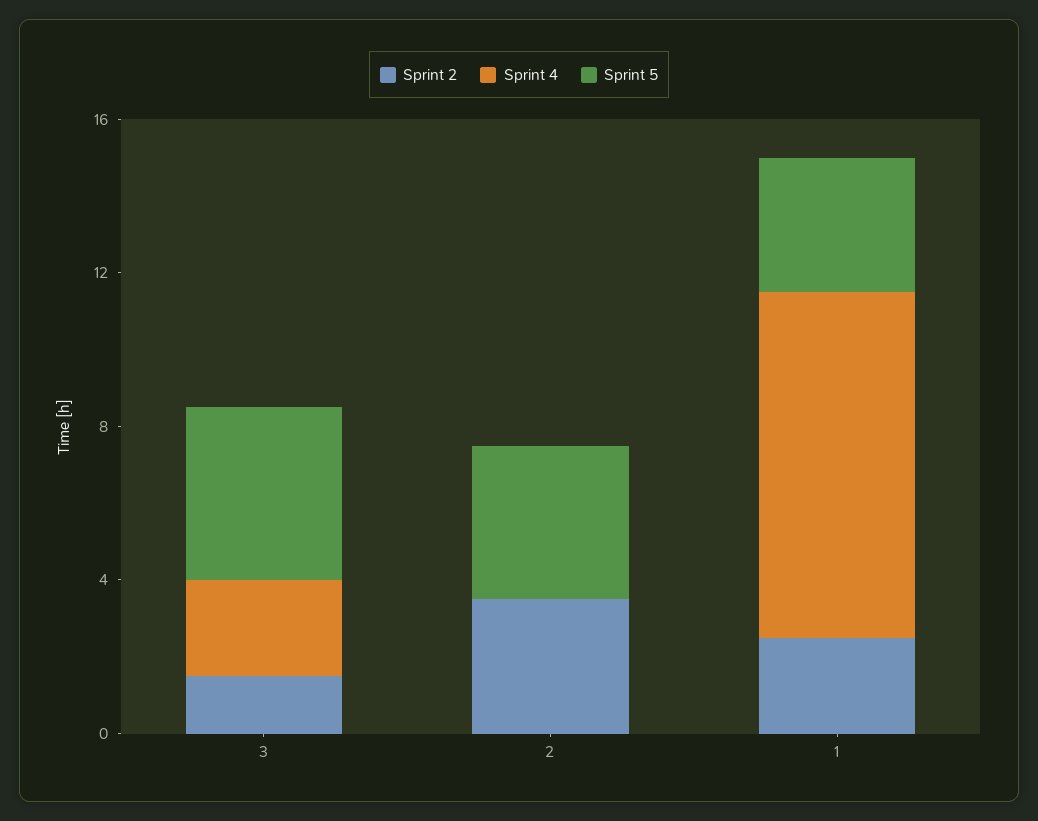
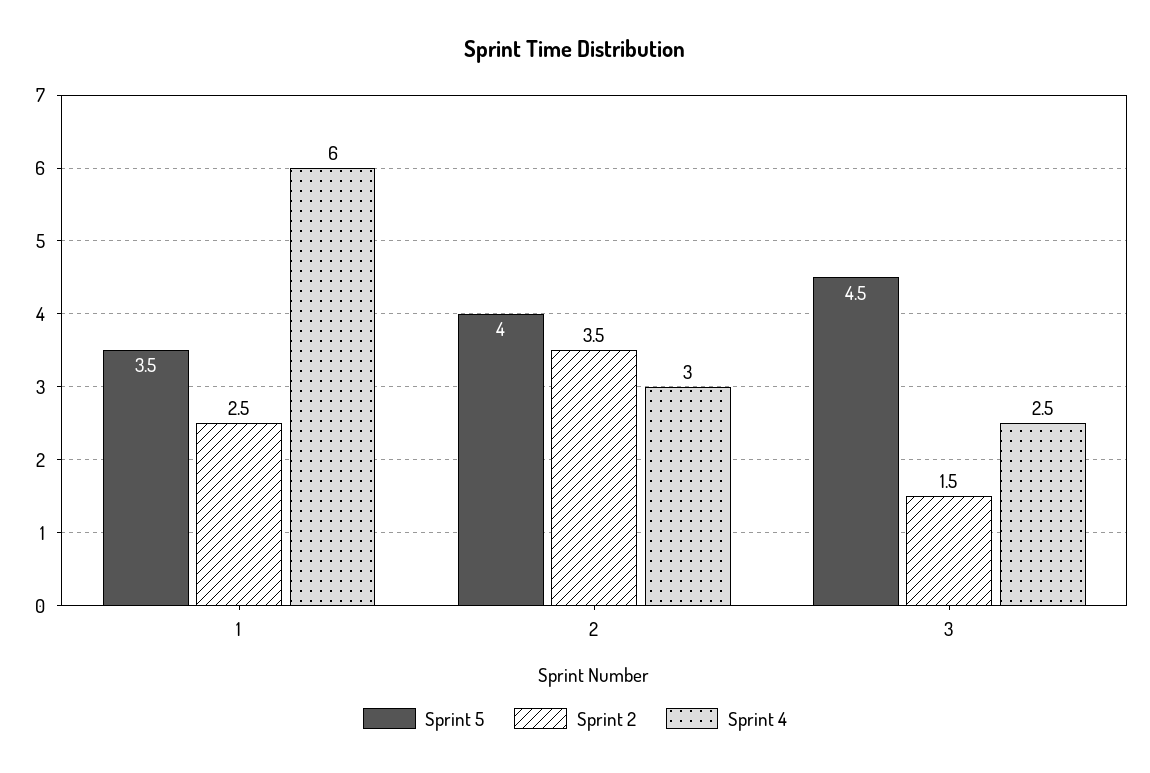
  {
    "Sprint 2": {
      "3": 1.5,
      "2": 3.5,
      "1": 2.5
    },
    "Sprint 4": {
      "3": 2.5,
-     "2": 0,
+     "2": 3,
-     "1": 9
+     "1": 6
    },
    "Sprint 5": {
      "3": 4.5,
      "2": 4,
      "1": 3.5
    }
  }

